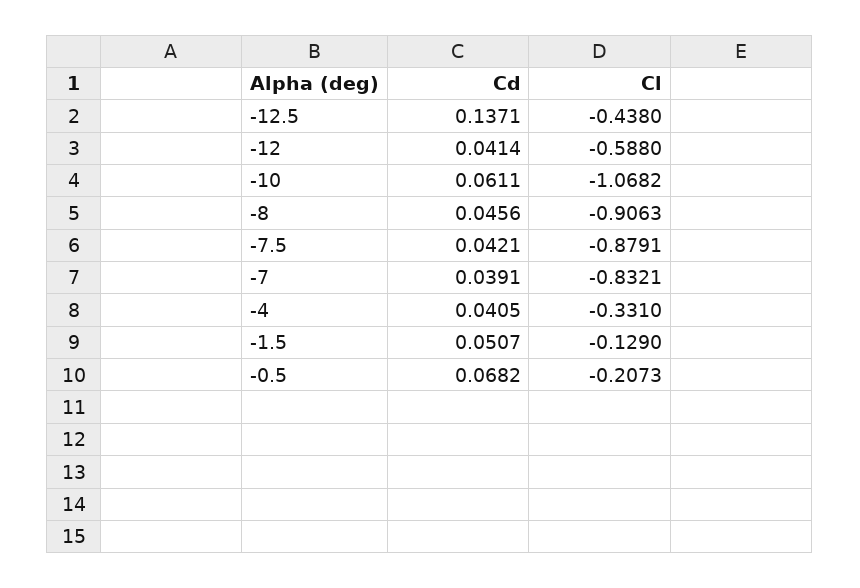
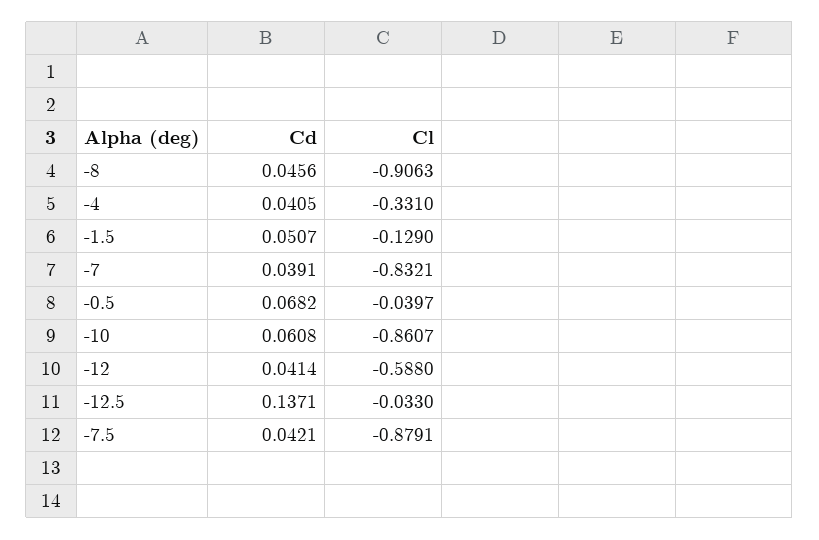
  {
    "Cd": {
      "-12.5": 0.1371,
      "-12": 0.0414,
-     "-10": 0.0611,
+     "-10": 0.0608,
      "-8": 0.0456,
      "-7.5": 0.0421,
      "-7": 0.0391,
      "-4": 0.0405,
      "-1.5": 0.0507,
      "-0.5": 0.0682
    },
    "Cl": {
-     "-12.5": -0.438,
+     "-12.5": -0.033,
      "-12": -0.588,
-     "-10": -1.0682,
+     "-10": -0.8607,
      "-8": -0.9063,
      "-7.5": -0.8791,
      "-7": -0.8321,
      "-4": -0.331,
      "-1.5": -0.129,
-     "-0.5": -0.2073
+     "-0.5": -0.0397
    }
  }

